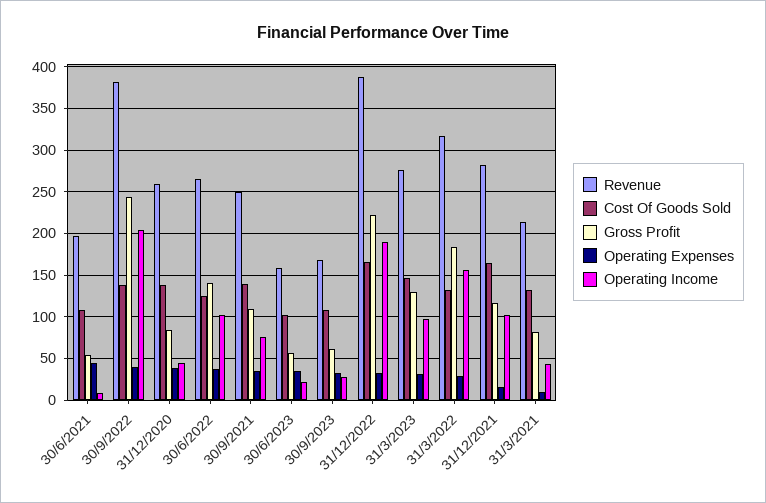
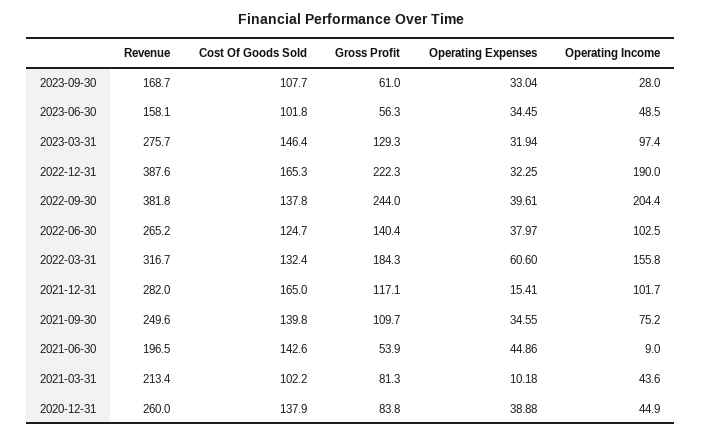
  {
    "Revenue": {
      "30/6/2021": 196.5,
      "30/9/2022": 381.8,
      "31/12/2020": 260,
      "30/6/2022": 265.2,
      "30/9/2021": 249.6,
      "30/6/2023": 158.1,
      "30/9/2023": 168.7,
      "31/12/2022": 387.6,
      "31/3/2023": 275.7,
      "31/3/2022": 316.7,
      "31/12/2021": 282,
      "31/3/2021": 213.4
    },
    "Cost Of Goods Sold": {
-     "30/6/2021": 110,
+     "30/6/2021": 142.6,
      "30/9/2022": 137.8,
      "31/12/2020": 137.9,
      "30/6/2022": 124.7,
      "30/9/2021": 139.8,
      "30/6/2023": 101.8,
      "30/9/2023": 107.7,
      "31/12/2022": 165.3,
      "31/3/2023": 146.4,
      "31/3/2022": 132.4,
      "31/12/2021": 165,
-     "31/3/2021": 130
+     "31/3/2021": 102.2
    },
    "Gross Profit": {
      "30/6/2021": 53.9,
      "30/9/2022": 244,
      "31/12/2020": 83.8,
      "30/6/2022": 140.4,
      "30/9/2021": 109.7,
      "30/6/2023": 56.3,
      "30/9/2023": 61,
      "31/12/2022": 222.3,
      "31/3/2023": 129.3,
      "31/3/2022": 184.3,
      "31/12/2021": 117.1,
      "31/3/2021": 81.3
    },
    "Operating Expenses": {
      "30/6/2021": 44.86,
      "30/9/2022": 39.61,
      "31/12/2020": 38.88,
      "30/6/2022": 37.97,
      "30/9/2021": 34.55,
      "30/6/2023": 34.45,
      "30/9/2023": 33.04,
      "31/12/2022": 32.25,
      "31/3/2023": 31.94,
-     "31/3/2022": 30,
+     "31/3/2022": 60.6,
      "31/12/2021": 15.41,
      "31/3/2021": 10.18
    },
    "Operating Income": {
      "30/6/2021": 9,
      "30/9/2022": 204.4,
      "31/12/2020": 44.9,
      "30/6/2022": 102.5,
      "30/9/2021": 75.2,
-     "30/6/2023": 20,
+     "30/6/2023": 48.5,
      "30/9/2023": 28,
      "31/12/2022": 190,
      "31/3/2023": 97.4,
      "31/3/2022": 155.8,
      "31/12/2021": 101.7,
      "31/3/2021": 43.6
    }
  }

